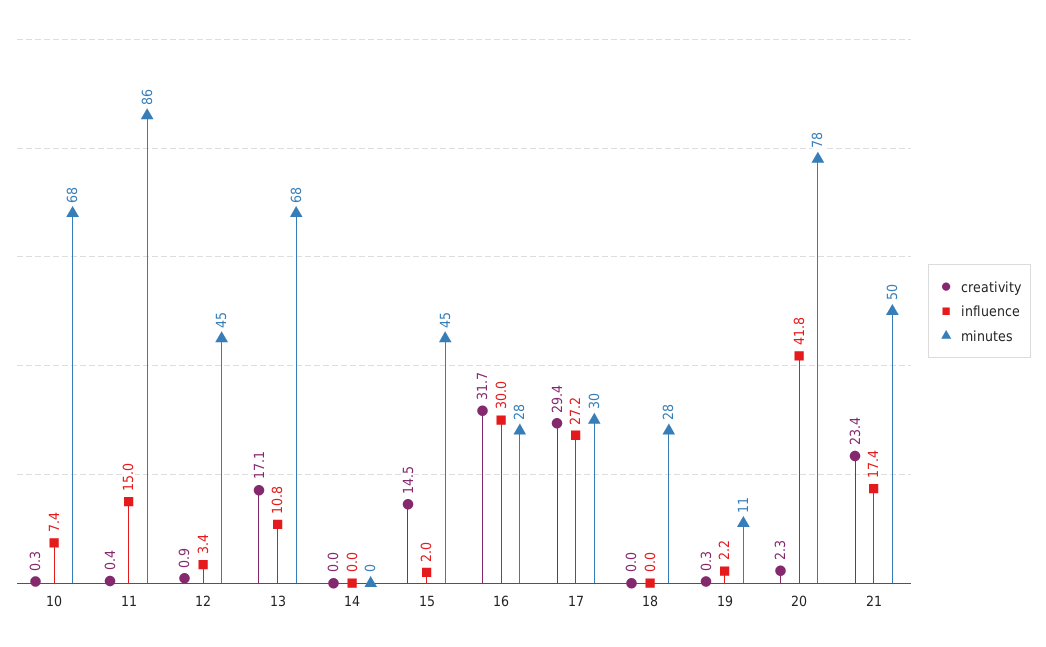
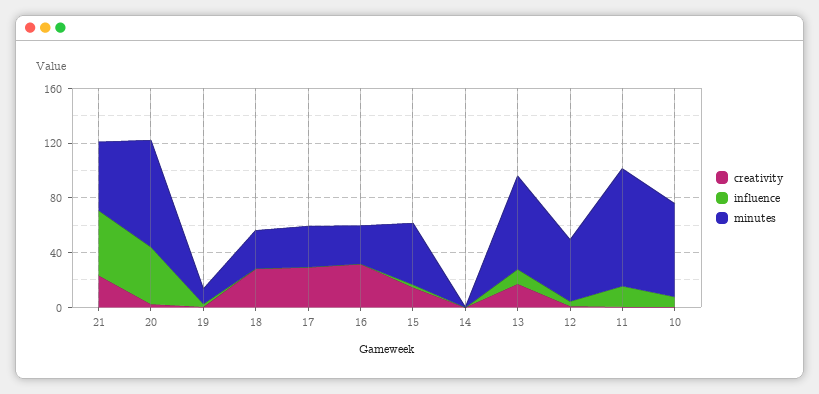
  {
    "creativity": {
      "10": 0.3,
      "11": 0.4,
      "12": 0.9,
      "13": 17.1,
      "14": 0,
      "15": 14.5,
      "16": 31.7,
      "17": 29.4,
-     "18": 0,
+     "18": 30,
      "19": 0.3,
      "20": 2.3,
      "21": 23.4
    },
    "influence": {
      "10": 7.4,
      "11": 15,
      "12": 3.4,
      "13": 10.8,
      "14": 0,
      "15": 2,
-     "16": 30,
+     "16": 0,
-     "17": 27.2,
+     "17": 0,
      "18": 0,
      "19": 2.2,
      "20": 41.8,
-     "21": 17.4
+     "21": 50
    },
    "minutes": {
      "10": 68,
      "11": 86,
      "12": 45,
      "13": 68,
      "14": 0,
      "15": 45,
      "16": 28,
      "17": 30,
      "18": 28,
      "19": 11,
      "20": 78,
      "21": 50
    }
  }

